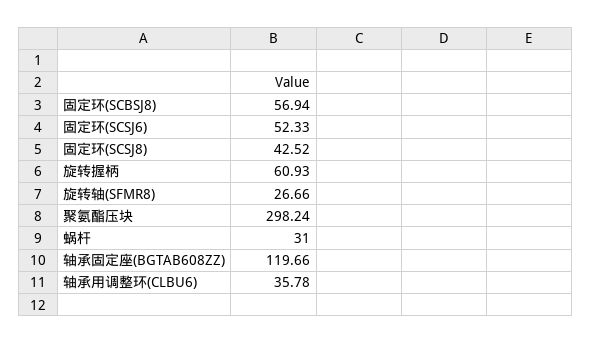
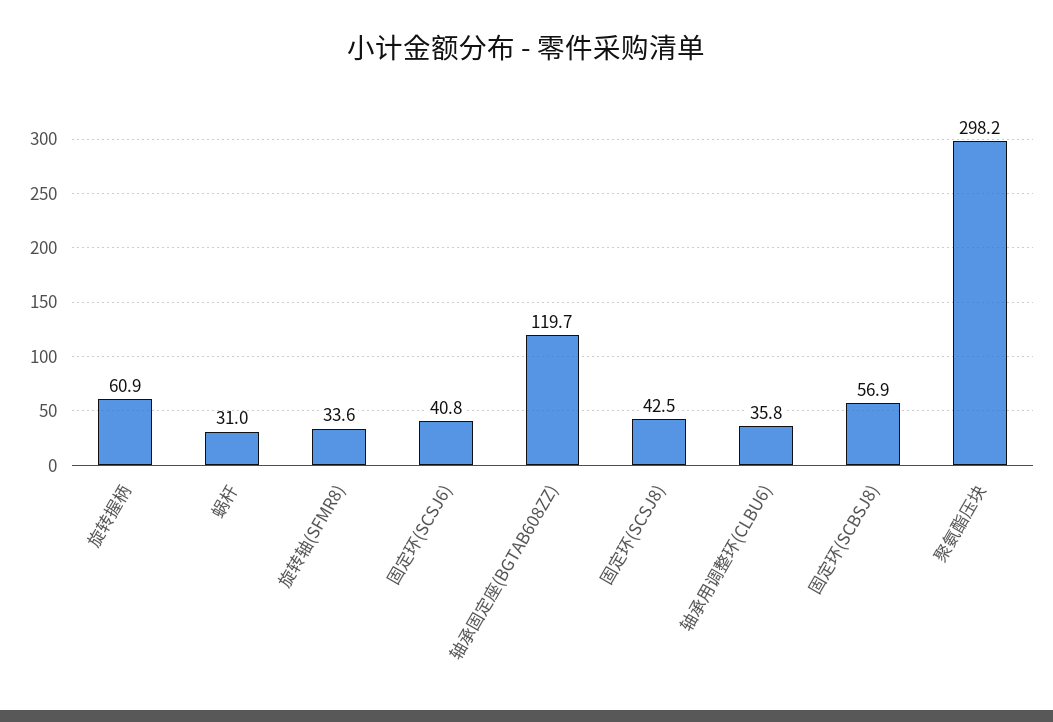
  {
    "固定环(SCBSJ8)": 56.94,
-   "固定环(SCSJ6)": 52.33,
+   "固定环(SCSJ6)": 40.8,
    "固定环(SCSJ8)": 42.52,
    "旋转握柄": 60.93,
-   "旋转轴(SFMR8)": 26.66,
+   "旋转轴(SFMR8)": 33.6,
    "聚氨酯压块": 298.24,
    "蜗杆": 31,
    "轴承固定座(BGTAB608ZZ)": 119.66,
    "轴承用调整环(CLBU6)": 35.78
  }

